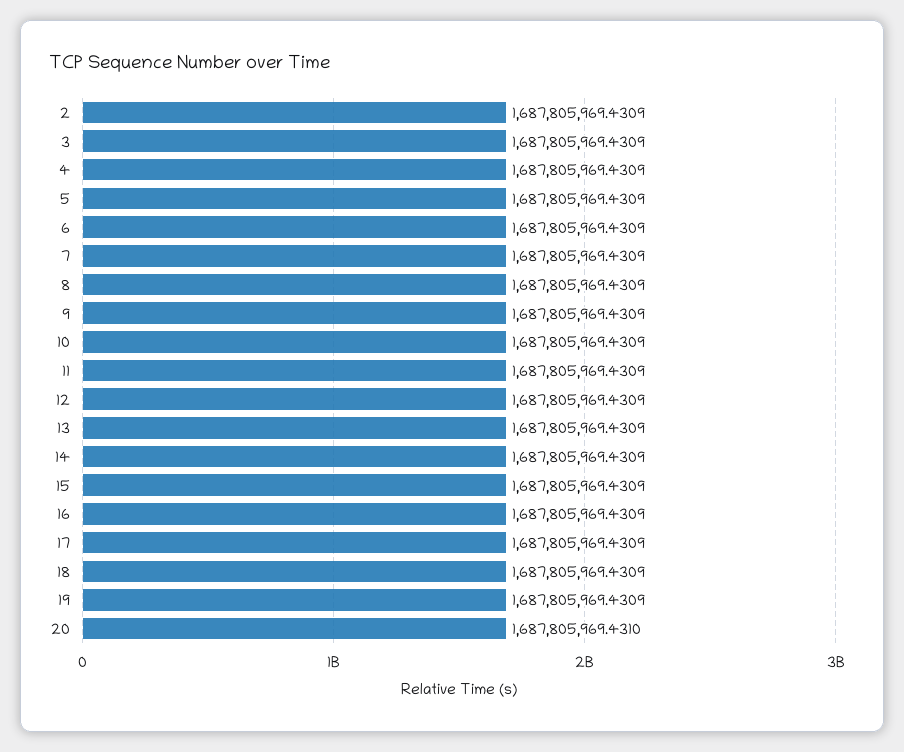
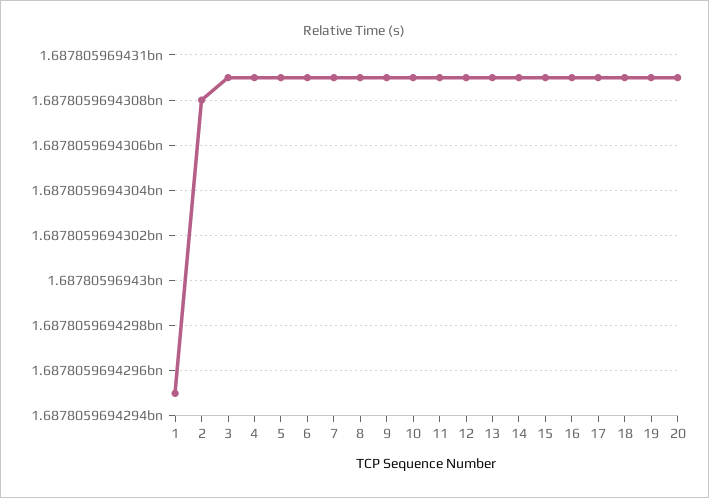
  {
-   "2": 1687805969.4309,
+   "2": 1687805969.4308,
    "3": 1687805969.4309,
    "4": 1687805969.4309,
    "5": 1687805969.4309,
    "6": 1687805969.4309,
    "7": 1687805969.4309,
    "8": 1687805969.4309,
    "9": 1687805969.4309,
    "10": 1687805969.4309,
    "11": 1687805969.4309,
    "12": 1687805969.4309,
    "13": 1687805969.4309,
    "14": 1687805969.4309,
    "15": 1687805969.4309,
    "16": 1687805969.4309,
    "17": 1687805969.4309,
    "18": 1687805969.4309,
    "19": 1687805969.4309,
-   "20": 1687805969.431
+   "20": 1687805969.4309,
+   "1": 1687805969.4295
  }

